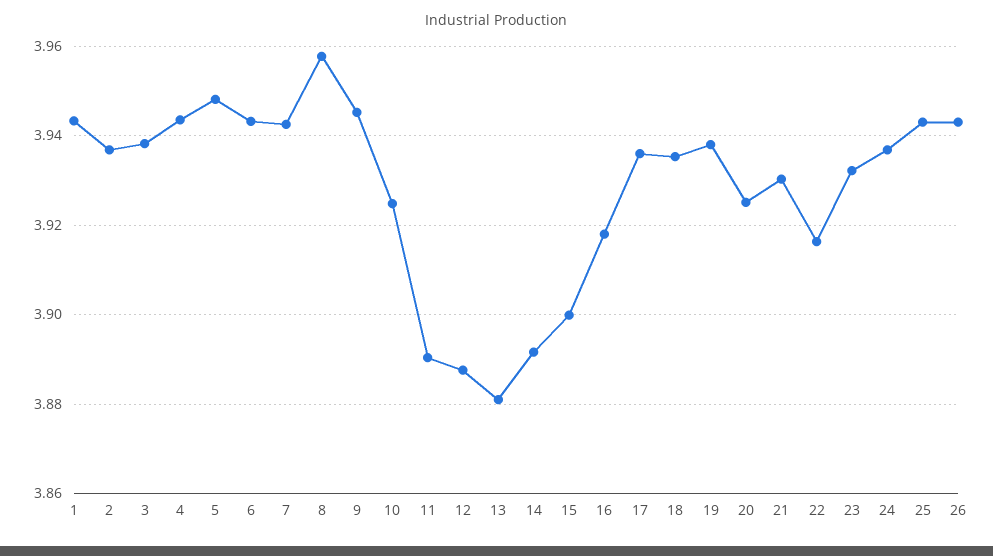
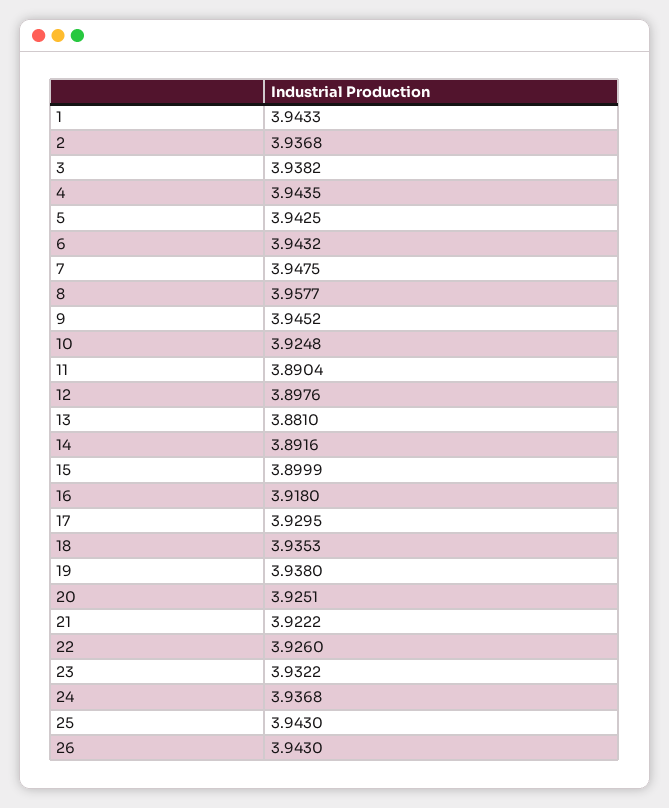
  {
    "1": 3.9433,
    "2": 3.9368,
    "3": 3.9382,
    "4": 3.9435,
-   "5": 3.948,
+   "5": 3.9425,
    "6": 3.9432,
-   "7": 3.942,
+   "7": 3.9475,
    "8": 3.9577,
    "9": 3.9452,
    "10": 3.9248,
    "11": 3.8904,
-   "12": 3.888,
+   "12": 3.8976,
    "13": 3.881,
    "14": 3.8916,
    "15": 3.8999,
    "16": 3.918,
-   "17": 3.936,
+   "17": 3.9295,
    "18": 3.9353,
    "19": 3.938,
    "20": 3.9251,
-   "21": 3.93,
+   "21": 3.9222,
-   "22": 3.916,
+   "22": 3.926,
    "23": 3.9322,
    "24": 3.9368,
    "25": 3.943,
    "26": 3.943
  }

